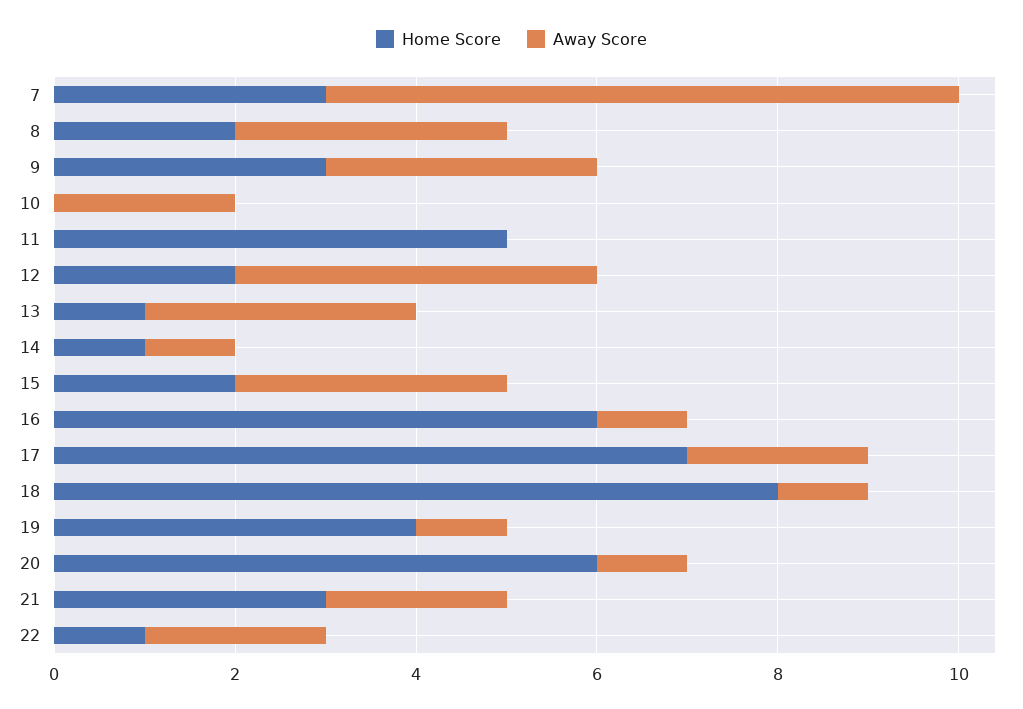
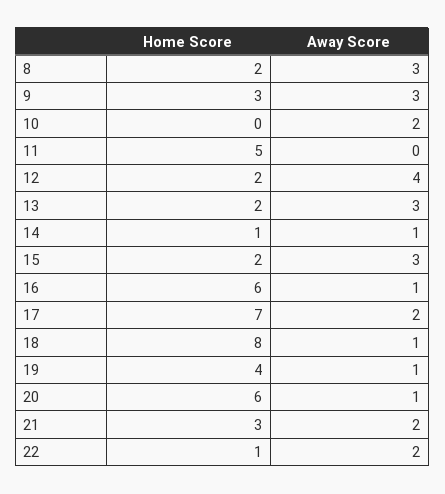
  {
    "Home Score": {
-     "7": 3,
      "8": 2,
      "9": 3,
      "10": 0,
      "11": 5,
      "12": 2,
-     "13": 1,
+     "13": 2,
      "14": 1,
      "15": 2,
      "16": 6,
      "17": 7,
      "18": 8,
      "19": 4,
      "20": 6,
      "21": 3,
      "22": 1
    },
    "Away Score": {
-     "7": 7,
      "8": 3,
      "9": 3,
      "10": 2,
      "11": 0,
      "12": 4,
      "13": 3,
      "14": 1,
      "15": 3,
      "16": 1,
      "17": 2,
      "18": 1,
      "19": 1,
      "20": 1,
      "21": 2,
      "22": 2
    }
  }

